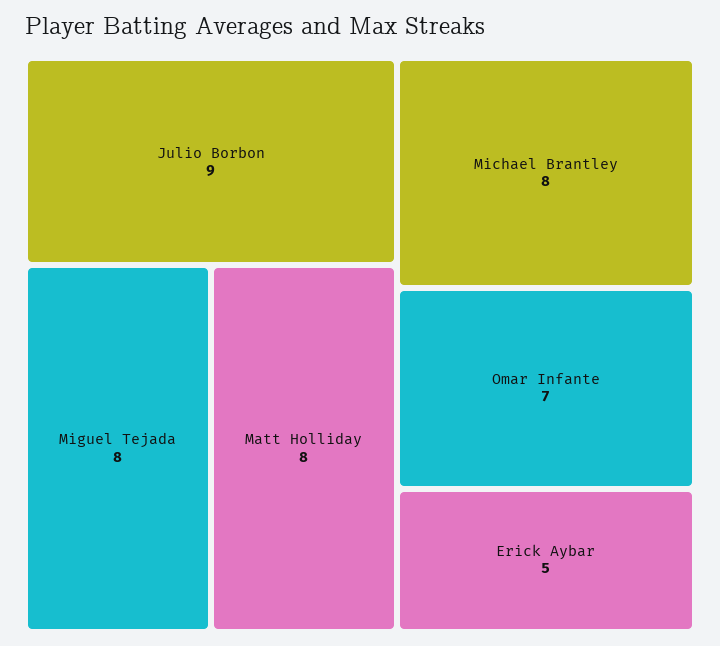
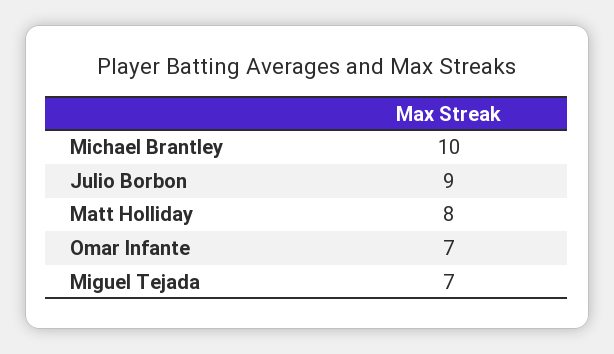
  {
    "Julio Borbon": 9,
-   "Miguel Tejada": 8,
+   "Miguel Tejada": 7,
    "Matt Holliday": 8,
-   "Michael Brantley": 8,
+   "Michael Brantley": 10,
-   "Omar Infante": 7,
+   "Omar Infante": 7
-   "Erick Aybar": 5
  }

